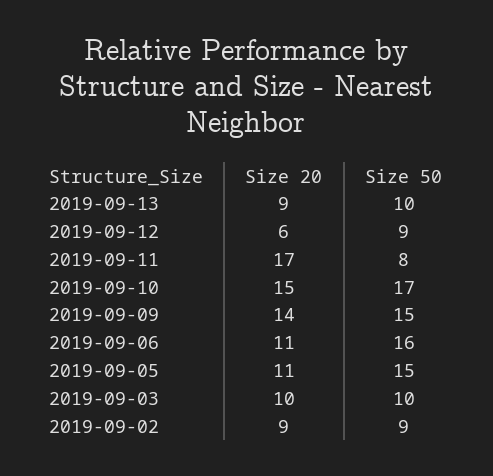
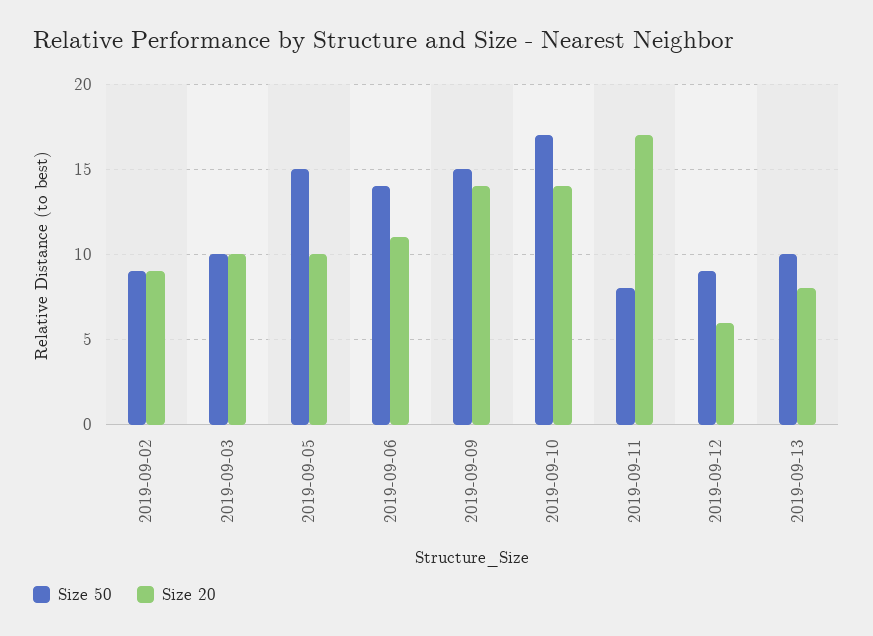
  {
    "Size 20": {
-     "2019-09-13": 9,
+     "2019-09-13": 8,
      "2019-09-12": 6,
      "2019-09-11": 17,
-     "2019-09-10": 15,
+     "2019-09-10": 14,
      "2019-09-09": 14,
      "2019-09-06": 11,
-     "2019-09-05": 11,
+     "2019-09-05": 10,
      "2019-09-03": 10,
      "2019-09-02": 9
    },
    "Size 50": {
      "2019-09-13": 10,
      "2019-09-12": 9,
      "2019-09-11": 8,
      "2019-09-10": 17,
      "2019-09-09": 15,
-     "2019-09-06": 16,
+     "2019-09-06": 14,
      "2019-09-05": 15,
      "2019-09-03": 10,
      "2019-09-02": 9
    }
  }

